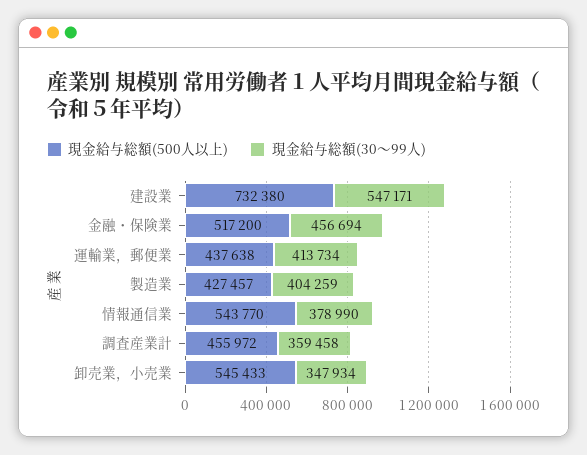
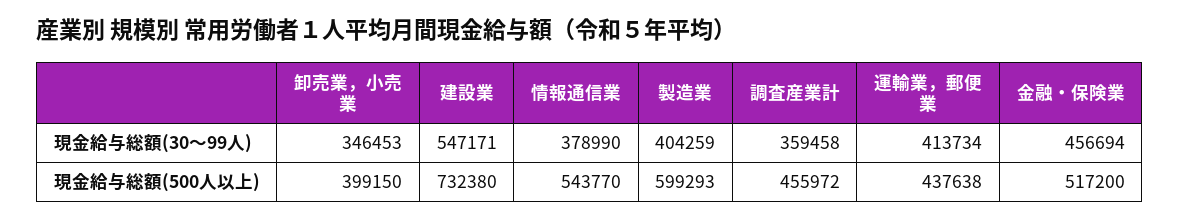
  {
    "現金給与総額(500人以上)": {
      "建設業": 732380,
      "金融・保険業": 517200,
      "運輸業，郵便業": 437638,
-     "製造業": 427457,
+     "製造業": 599293,
      "情報通信業": 543770,
      "調査産業計": 455972,
-     "卸売業，小売業": 545433
+     "卸売業，小売業": 399150
    },
    "現金給与総額(30～99人)": {
      "建設業": 547171,
      "金融・保険業": 456694,
      "運輸業，郵便業": 413734,
      "製造業": 404259,
      "情報通信業": 378990,
      "調査産業計": 359458,
-     "卸売業，小売業": 347934
+     "卸売業，小売業": 346453
    }
  }

